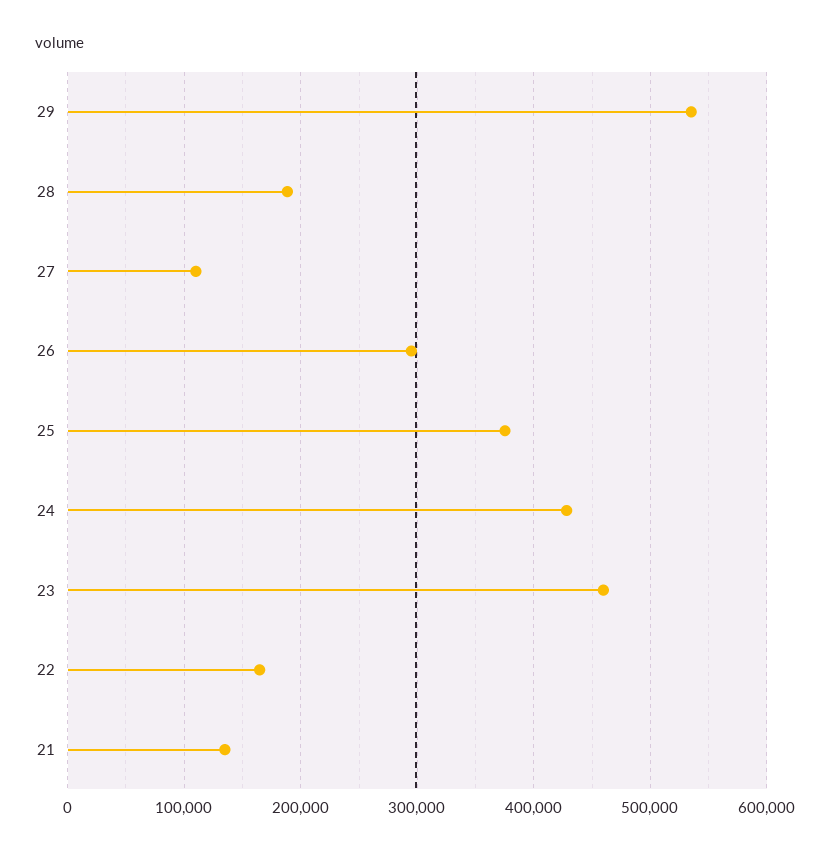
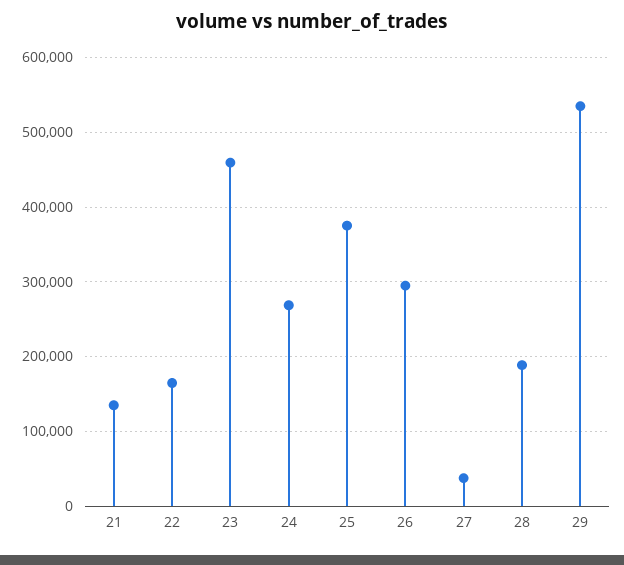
  {
    "29": 540000,
    "28": 190000,
-   "27": 110000,
+   "27": 40000,
    "26": 290000,
    "25": 380000,
-   "24": 430000,
+   "24": 270000,
    "23": 460000,
    "22": 160000,
    "21": 130000
  }

